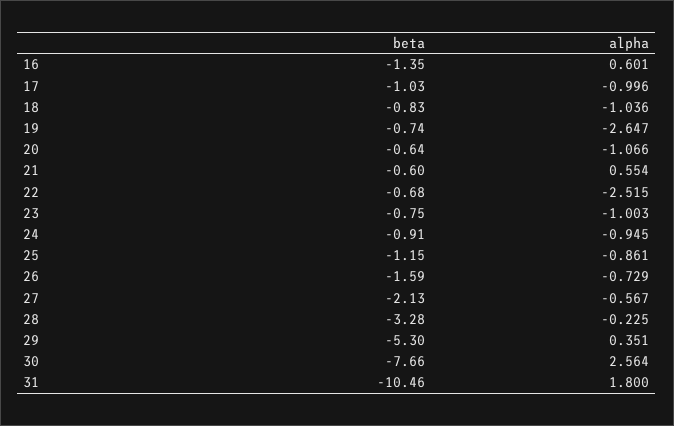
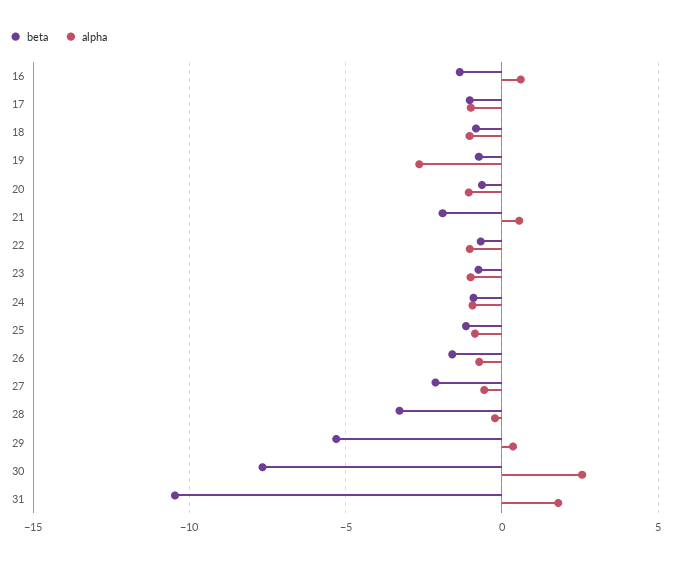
  {
    "beta": {
      "16": -1.35,
      "17": -1.03,
      "18": -0.83,
      "19": -0.74,
      "20": -0.64,
-     "21": -0.6,
+     "21": -2,
      "22": -0.68,
      "23": -0.75,
      "24": -0.91,
      "25": -1.15,
      "26": -1.59,
      "27": -2.13,
      "28": -3.28,
      "29": -5.3,
      "30": -7.66,
      "31": -10.46
    },
    "alpha": {
      "16": 0.601,
      "17": -0.996,
      "18": -1.036,
      "19": -2.647,
      "20": -1.066,
      "21": 0.554,
-     "22": -2.515,
+     "22": -1,
      "23": -1.003,
      "24": -0.945,
      "25": -0.861,
      "26": -0.729,
      "27": -0.567,
      "28": -0.225,
      "29": 0.351,
      "30": 2.564,
      "31": 1.8
    }
  }

